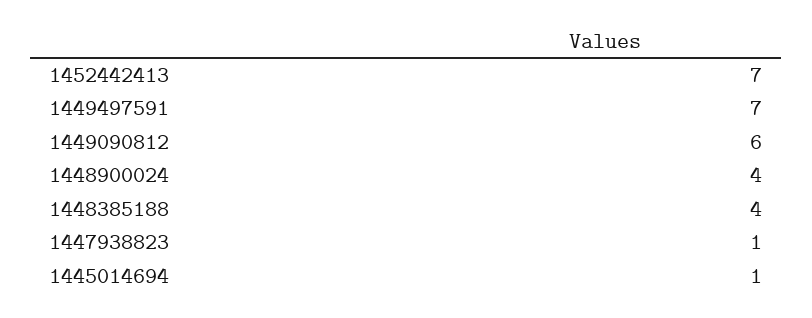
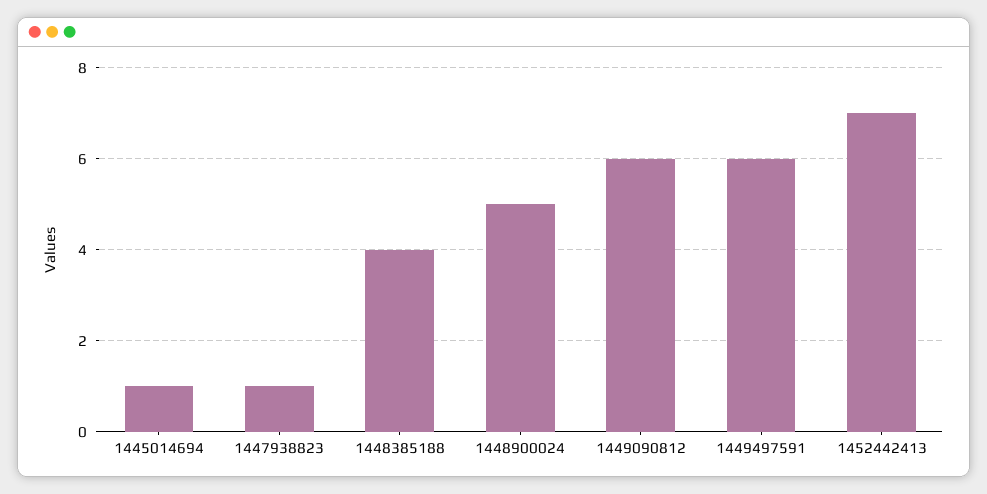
  {
    "1452442413": 7,
-   "1449497591": 7,
+   "1449497591": 6,
    "1449090812": 6,
-   "1448900024": 4,
+   "1448900024": 5,
    "1448385188": 4,
    "1447938823": 1,
    "1445014694": 1
  }

